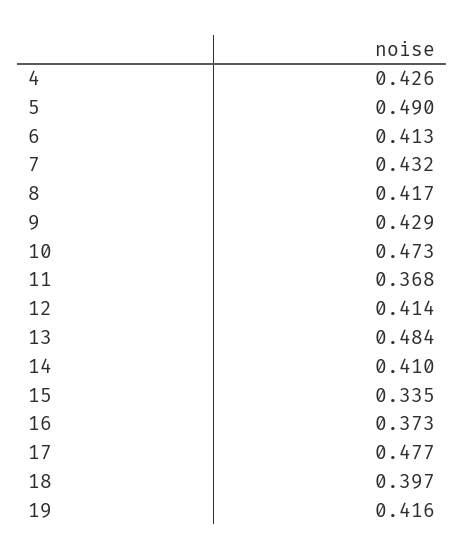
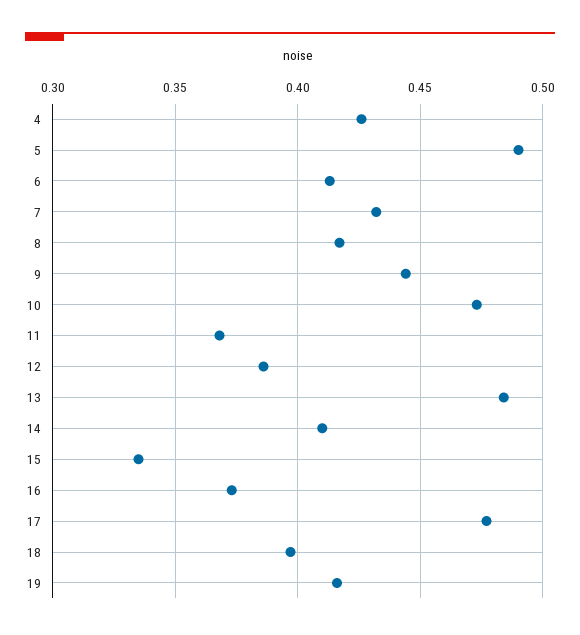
  {
    "4": 0.426,
    "5": 0.49,
    "6": 0.413,
    "7": 0.432,
    "8": 0.417,
-   "9": 0.429,
+   "9": 0.445,
    "10": 0.473,
    "11": 0.368,
-   "12": 0.414,
+   "12": 0.385,
    "13": 0.484,
    "14": 0.41,
    "15": 0.335,
    "16": 0.373,
    "17": 0.477,
    "18": 0.397,
    "19": 0.416
  }

